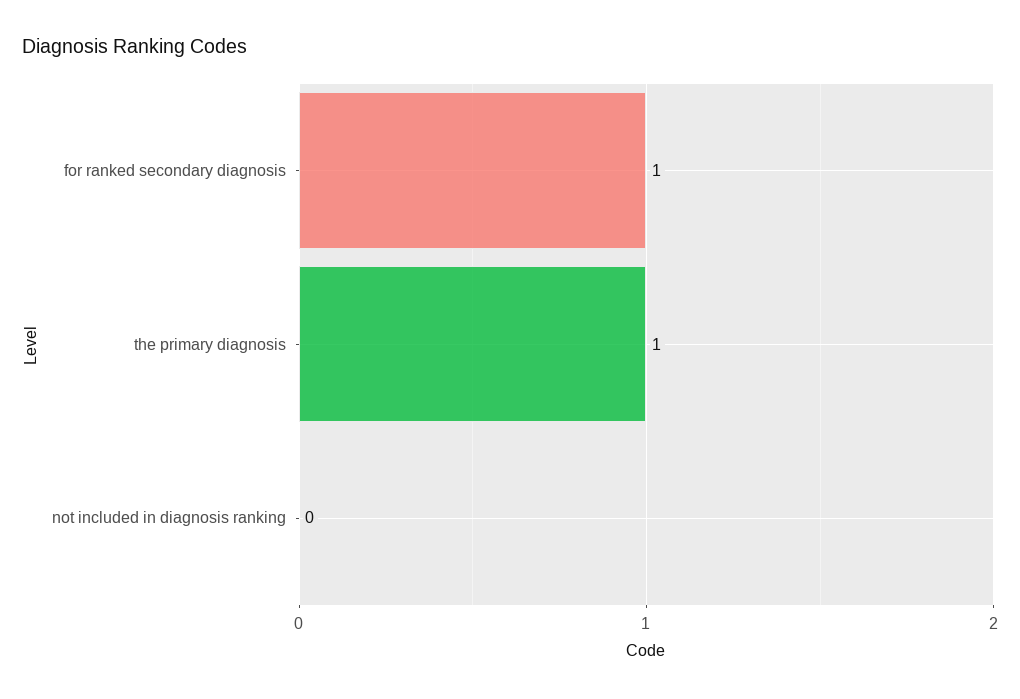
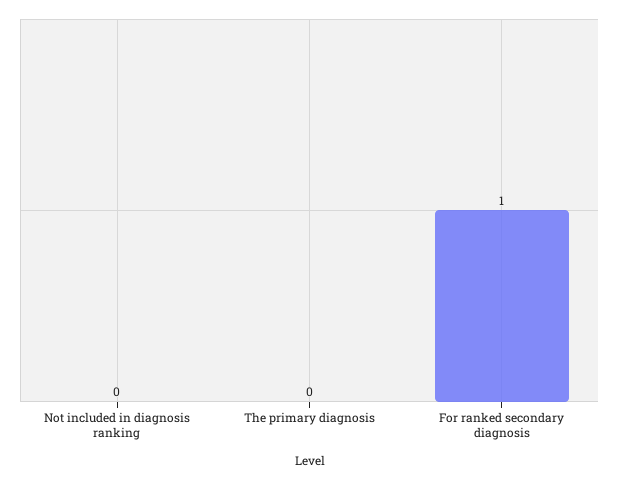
  {
    "for ranked secondary diagnosis": 1,
-   "the primary diagnosis": 1,
+   "the primary diagnosis": 0,
    "not included in diagnosis ranking": 0
  }

